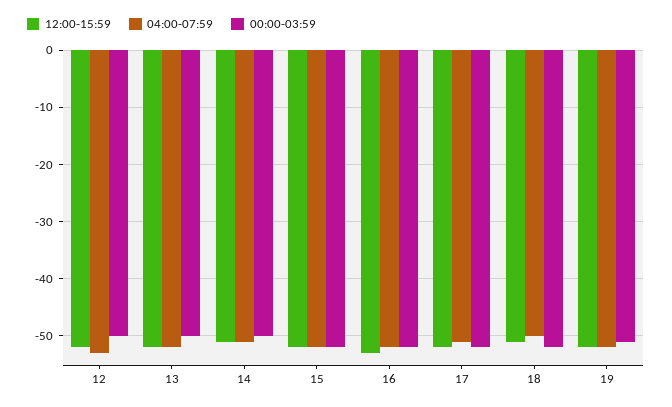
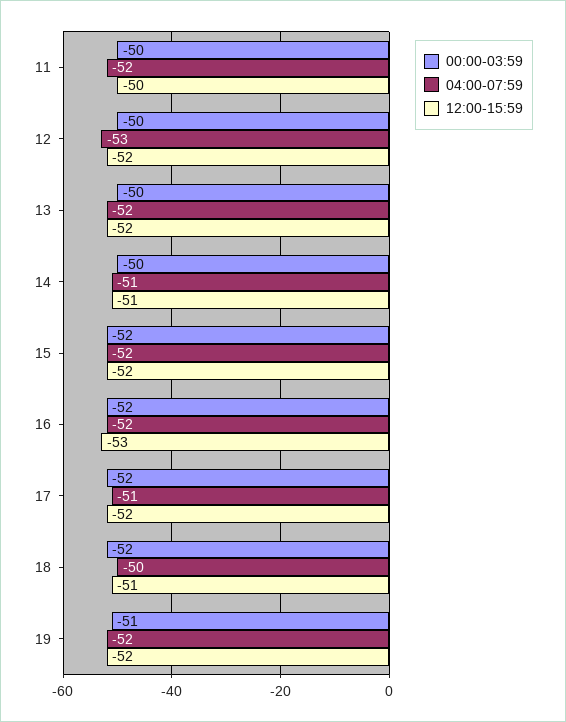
  {
    "12:00-15:59": {
      "12": -52,
      "13": -52,
      "14": -51,
      "15": -52,
      "16": -53,
      "17": -52,
      "18": -51,
-     "19": -52
+     "19": -52,
+     "11": -50
    },
    "04:00-07:59": {
      "12": -53,
      "13": -52,
      "14": -51,
      "15": -52,
      "16": -52,
      "17": -51,
      "18": -50,
-     "19": -52
+     "19": -52,
+     "11": -52
    },
    "00:00-03:59": {
      "12": -50,
      "13": -50,
      "14": -50,
      "15": -52,
      "16": -52,
      "17": -52,
      "18": -52,
-     "19": -51
+     "19": -51,
+     "11": -50
    }
  }

